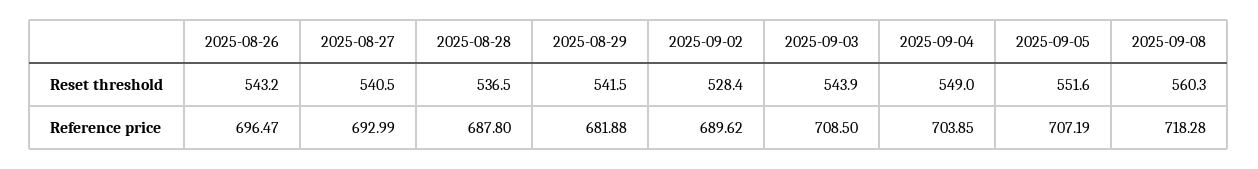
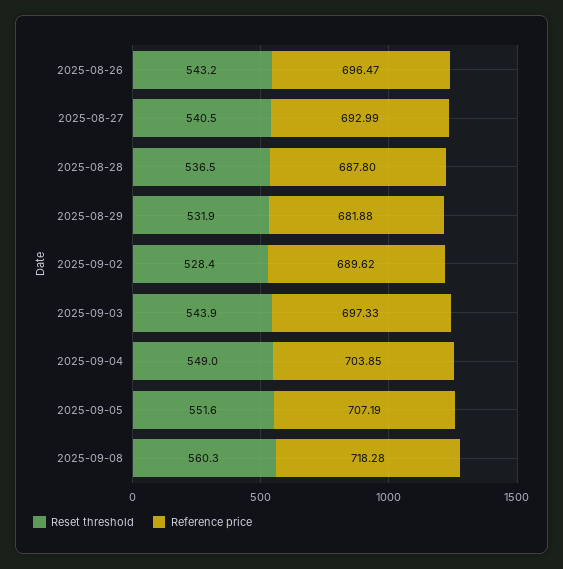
  {
    "Reset threshold": {
      "2025-08-26": 543.2,
      "2025-08-27": 540.5,
      "2025-08-28": 536.5,
-     "2025-08-29": 541.5,
+     "2025-08-29": 531.9,
      "2025-09-02": 528.4,
      "2025-09-03": 543.9,
      "2025-09-04": 549,
      "2025-09-05": 551.6,
      "2025-09-08": 560.3
    },
    "Reference price": {
      "2025-08-26": 696.47,
      "2025-08-27": 692.99,
      "2025-08-28": 687.8,
      "2025-08-29": 681.88,
      "2025-09-02": 689.62,
-     "2025-09-03": 708.5,
+     "2025-09-03": 697.33,
      "2025-09-04": 703.85,
      "2025-09-05": 707.19,
      "2025-09-08": 718.28
    }
  }

